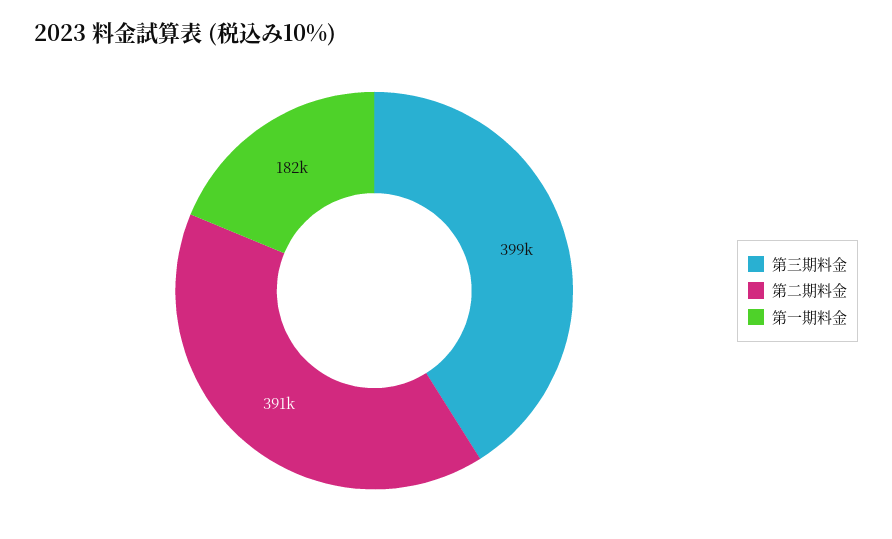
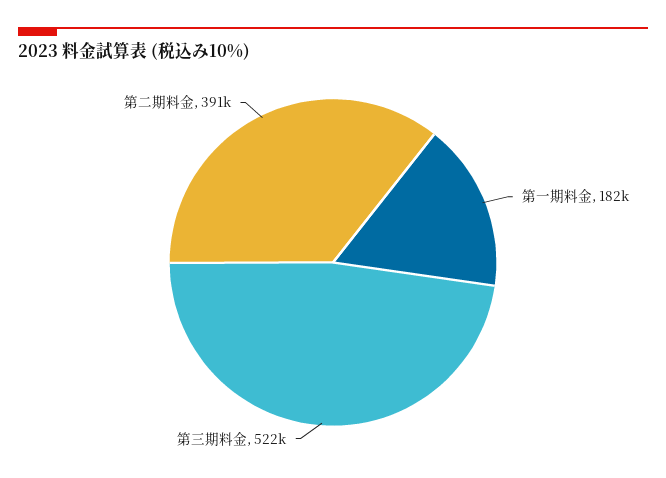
  {
-   "第三期料金": 399000,
+   "第三期料金": 522000,
    "第二期料金": 391000,
    "第一期料金": 182000
  }

